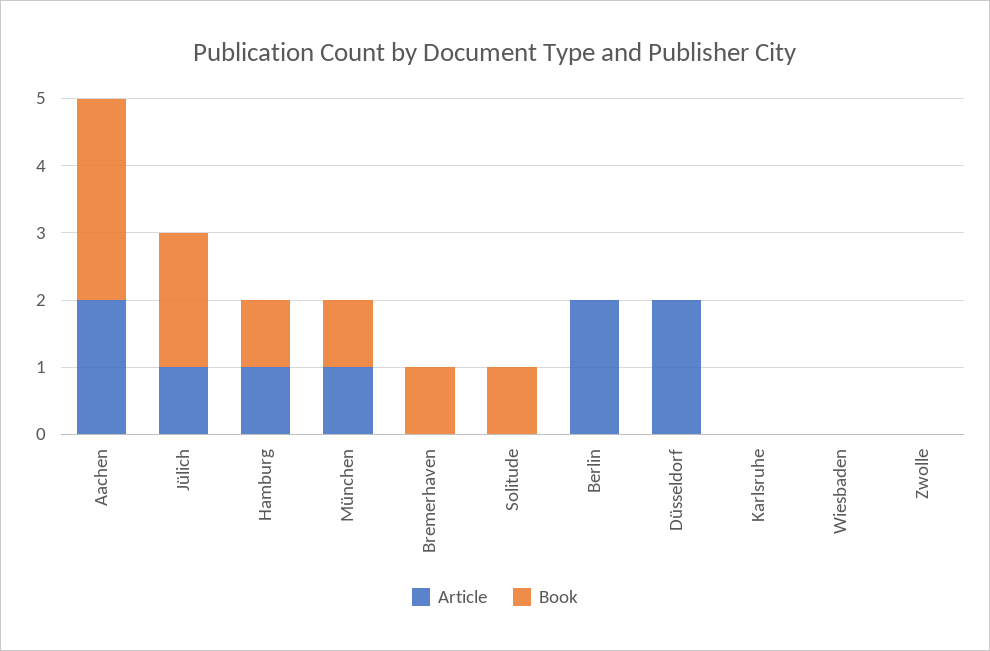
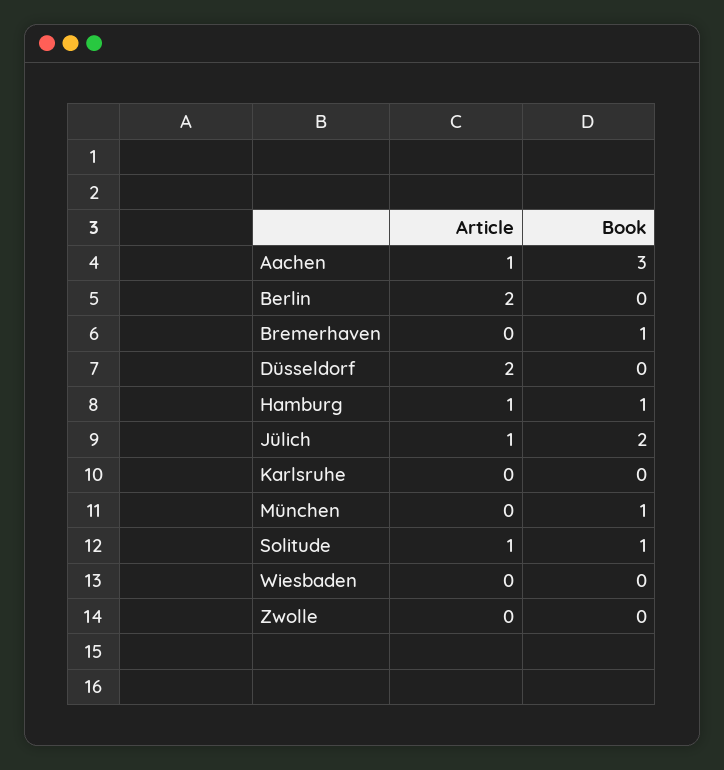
  {
    "Article": {
-     "Aachen": 2,
+     "Aachen": 1,
      "Jülich": 1,
      "Hamburg": 1,
-     "München": 1,
+     "München": 0,
      "Bremerhaven": 0,
-     "Solitude": 0,
+     "Solitude": 1,
      "Berlin": 2,
      "Düsseldorf": 2,
      "Karlsruhe": 0,
      "Wiesbaden": 0,
      "Zwolle": 0
    },
    "Book": {
      "Aachen": 3,
      "Jülich": 2,
      "Hamburg": 1,
      "München": 1,
      "Bremerhaven": 1,
      "Solitude": 1,
      "Berlin": 0,
      "Düsseldorf": 0,
      "Karlsruhe": 0,
      "Wiesbaden": 0,
      "Zwolle": 0
    }
  }

